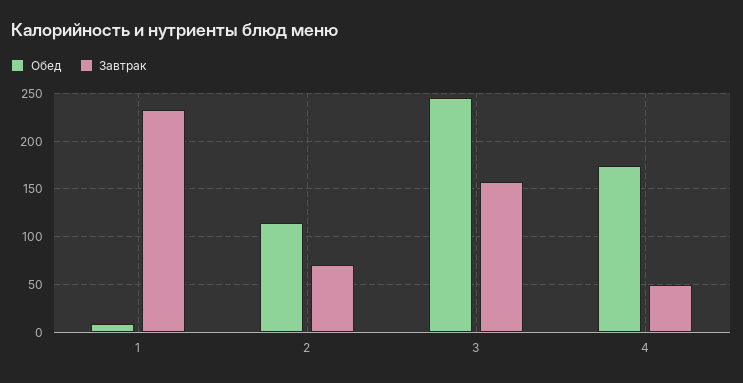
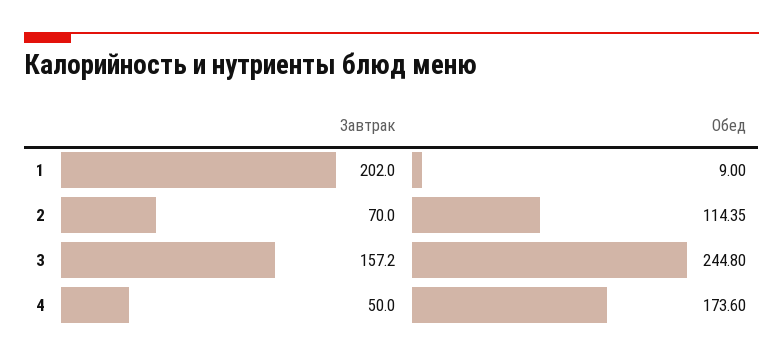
  {
    "Обед": {
      "1": 9,
      "2": 114.35,
      "3": 244.8,
      "4": 173.6
    },
    "Завтрак": {
-     "1": 230,
+     "1": 202,
      "2": 70,
      "3": 157.2,
      "4": 50
    }
  }

